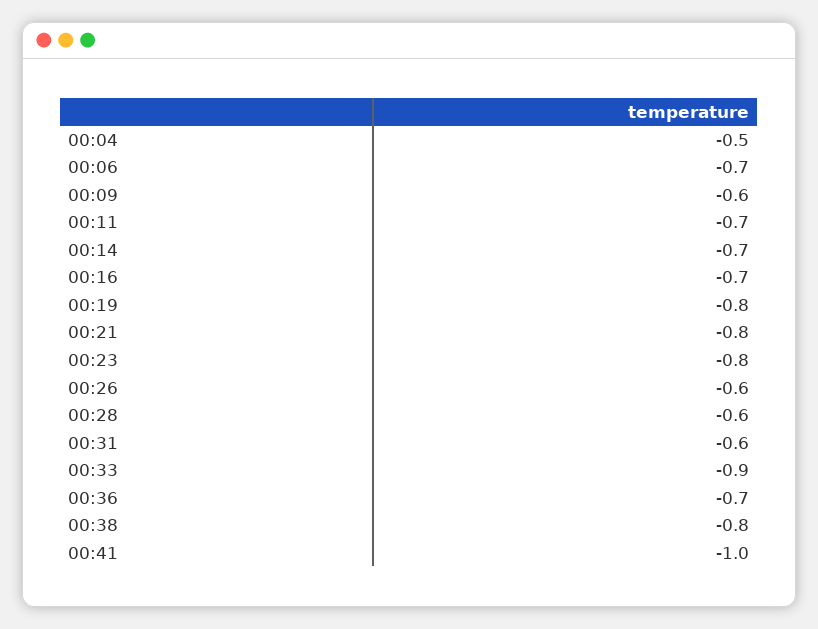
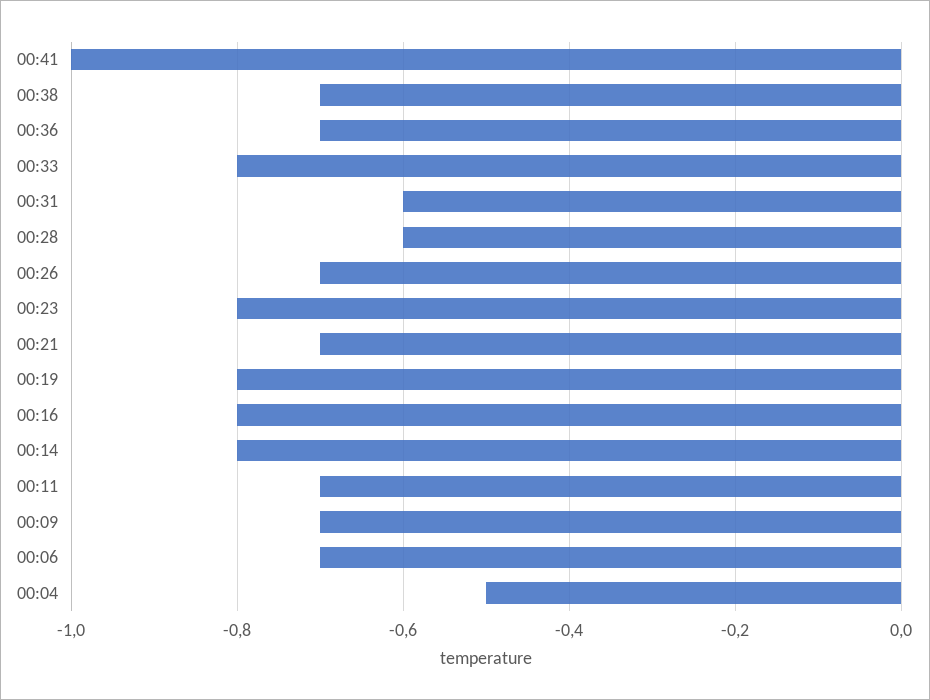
  {
    "00:04": -0.5,
    "00:06": -0.7,
-   "00:09": -0.6,
+   "00:09": -0.7,
    "00:11": -0.7,
-   "00:14": -0.7,
+   "00:14": -0.8,
-   "00:16": -0.7,
+   "00:16": -0.8,
    "00:19": -0.8,
-   "00:21": -0.8,
+   "00:21": -0.7,
    "00:23": -0.8,
-   "00:26": -0.6,
+   "00:26": -0.7,
    "00:28": -0.6,
    "00:31": -0.6,
-   "00:33": -0.9,
+   "00:33": -0.8,
    "00:36": -0.7,
-   "00:38": -0.8,
+   "00:38": -0.7,
    "00:41": -1
  }

